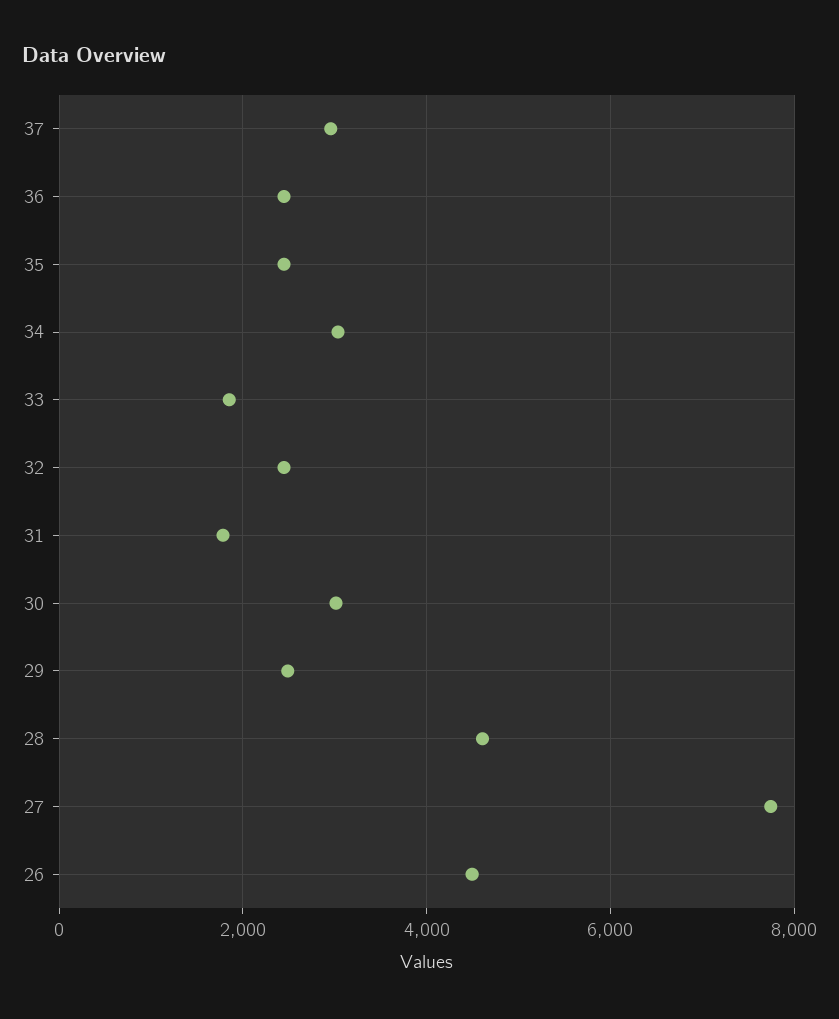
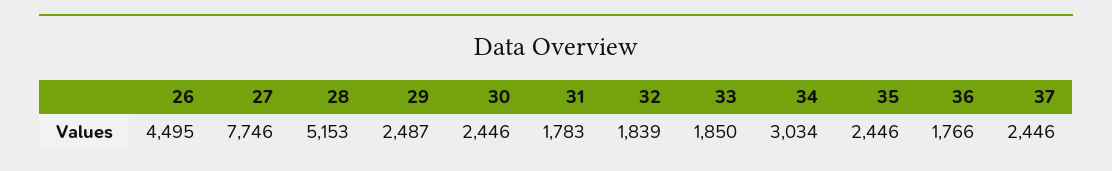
  {
-   "37": 3000,
+   "37": 2446,
-   "36": 2400,
+   "36": 1766,
    "35": 2446,
    "34": 3034,
    "33": 1850,
-   "32": 2400,
+   "32": 1839,
    "31": 1783,
-   "30": 3000,
+   "30": 2446,
    "29": 2487,
-   "28": 4600,
+   "28": 5153,
    "27": 7746,
    "26": 4495
  }

